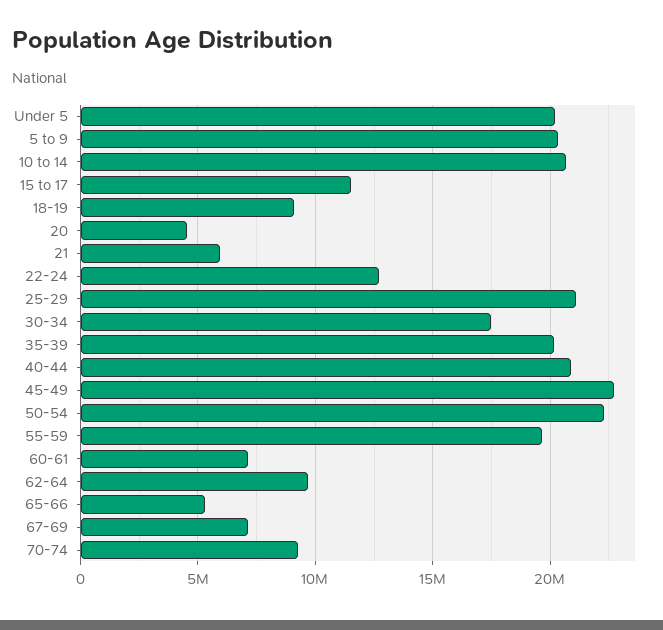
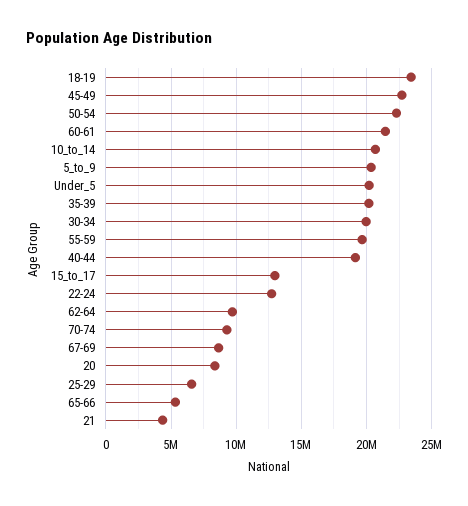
  {
    "Under 5": 20000000,
    "5 to 9": 20500000,
    "10 to 14": 20500000,
-   "15 to 17": 11500000,
+   "15 to 17": 13000000,
-   "18-19": 9000000,
+   "18-19": 23500000,
-   "20": 4500000,
+   "20": 8500000,
-   "21": 6000000,
+   "21": 4500000,
    "22-24": 12500000,
-   "25-29": 21000000,
+   "25-29": 6500000,
-   "30-34": 17500000,
+   "30-34": 20000000,
    "35-39": 20000000,
-   "40-44": 21000000,
+   "40-44": 19000000,
    "45-49": 22500000,
    "50-54": 22500000,
    "55-59": 19500000,
-   "60-61": 7000000,
+   "60-61": 21500000,
    "62-64": 9500000,
    "65-66": 5500000,
-   "67-69": 7000000,
+   "67-69": 8500000,
    "70-74": 9500000
  }

